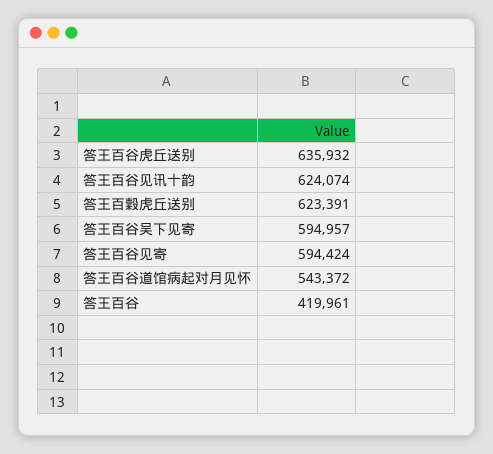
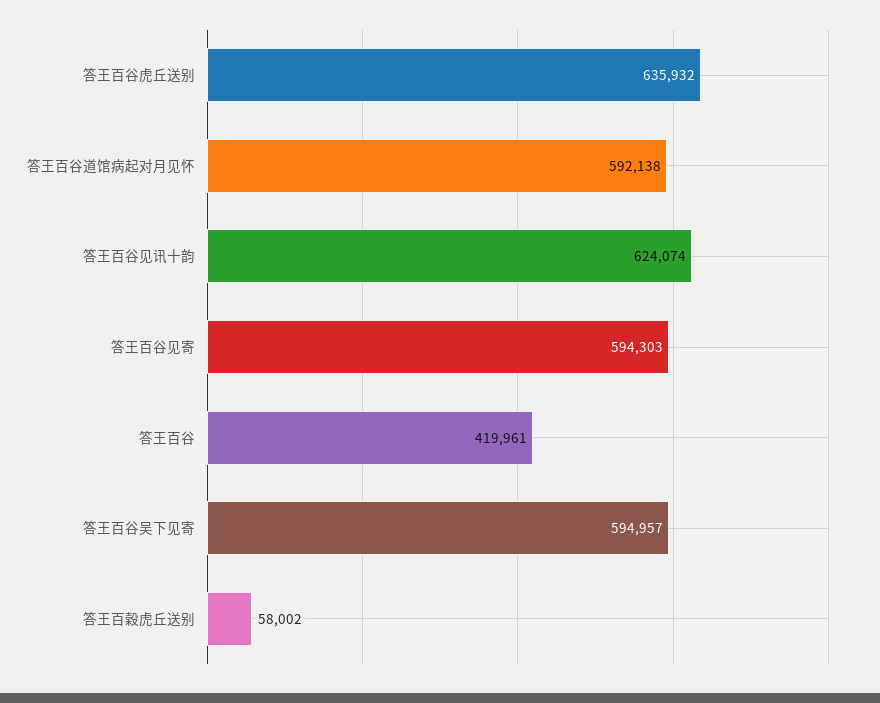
  {
    "答王百谷虎丘送别": 635932,
    "答王百谷见讯十韵": 624074,
-   "答王百穀虎丘送别": 623391,
+   "答王百穀虎丘送别": 58002,
    "答王百谷吴下见寄": 594957,
-   "答王百谷见寄": 594424,
+   "答王百谷见寄": 594303,
-   "答王百谷道馆病起对月见怀": 543372,
+   "答王百谷道馆病起对月见怀": 592138,
    "答王百谷": 419961
  }

